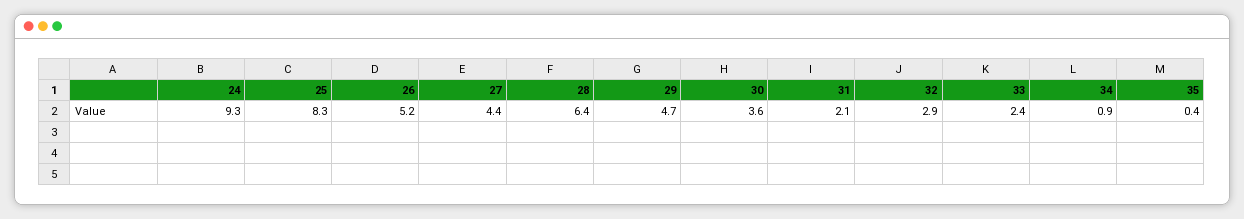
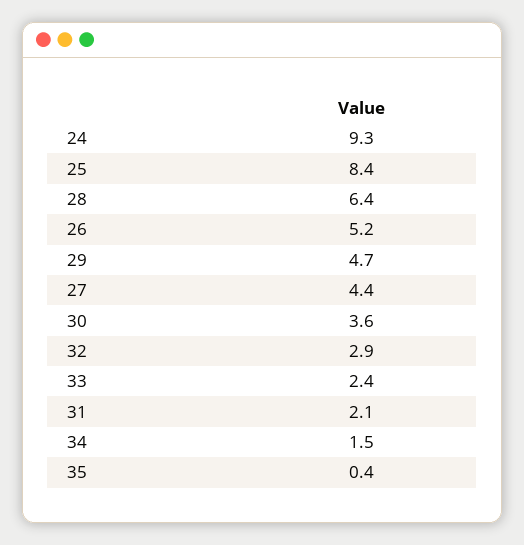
  {
    "24": 9.3,
-   "25": 8.3,
+   "25": 8.4,
    "26": 5.2,
    "27": 4.4,
    "28": 6.4,
    "29": 4.7,
    "30": 3.6,
    "31": 2.1,
    "32": 2.9,
    "33": 2.4,
-   "34": 0.9,
+   "34": 1.5,
    "35": 0.4
  }

